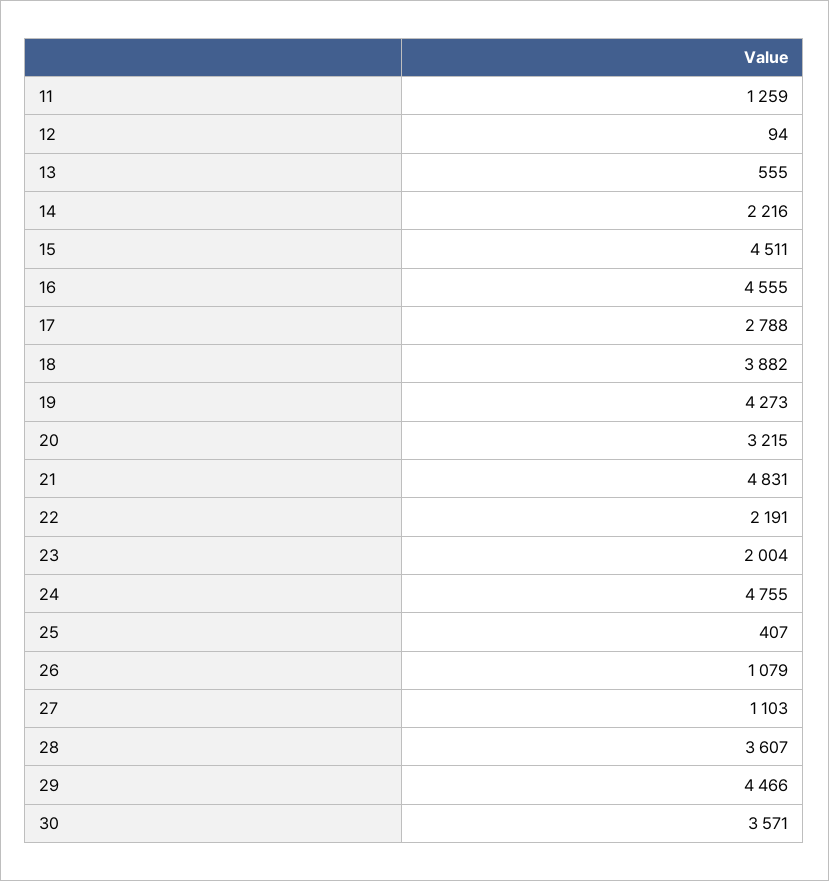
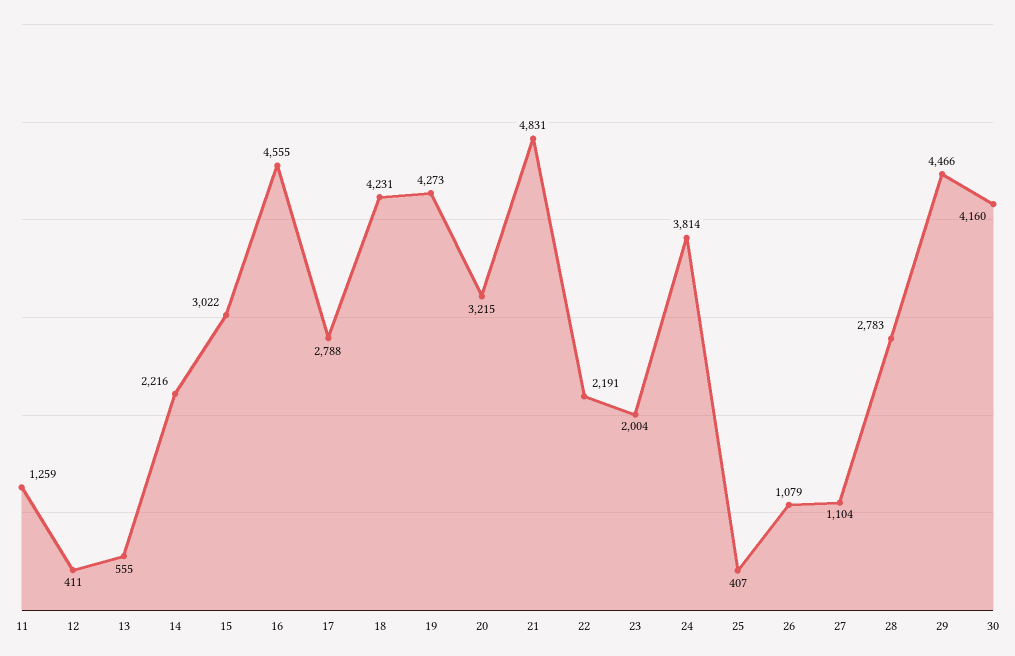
  {
    "11": 1259,
-   "12": 94,
+   "12": 411,
    "13": 555,
    "14": 2216,
-   "15": 4511,
+   "15": 3022,
    "16": 4555,
    "17": 2788,
-   "18": 3882,
+   "18": 4231,
    "19": 4273,
    "20": 3215,
    "21": 4831,
    "22": 2191,
    "23": 2004,
-   "24": 4755,
+   "24": 3814,
    "25": 407,
    "26": 1079,
-   "27": 1103,
+   "27": 1104,
-   "28": 3607,
+   "28": 2783,
    "29": 4466,
-   "30": 3571
+   "30": 4160
  }

